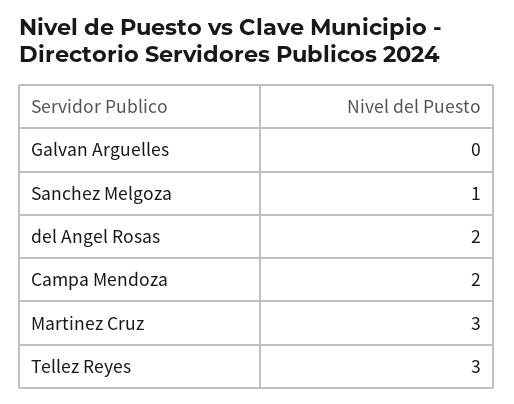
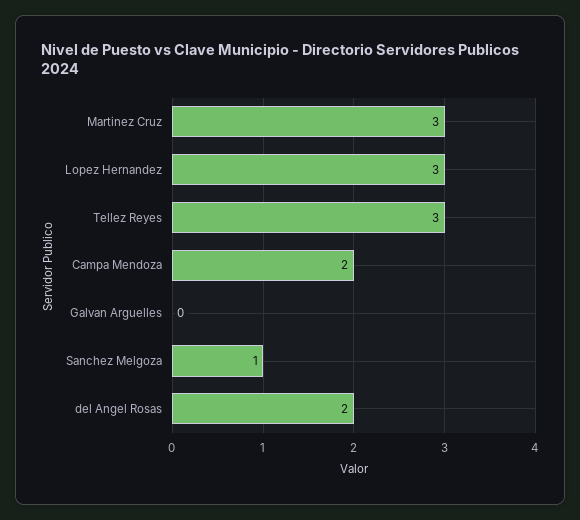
  {
    "Galvan Arguelles": 0,
    "Sanchez Melgoza": 1,
    "del Angel Rosas": 2,
    "Campa Mendoza": 2,
    "Martinez Cruz": 3,
-   "Tellez Reyes": 3
+   "Tellez Reyes": 3,
+   "Lopez Hernandez": 3
  }

